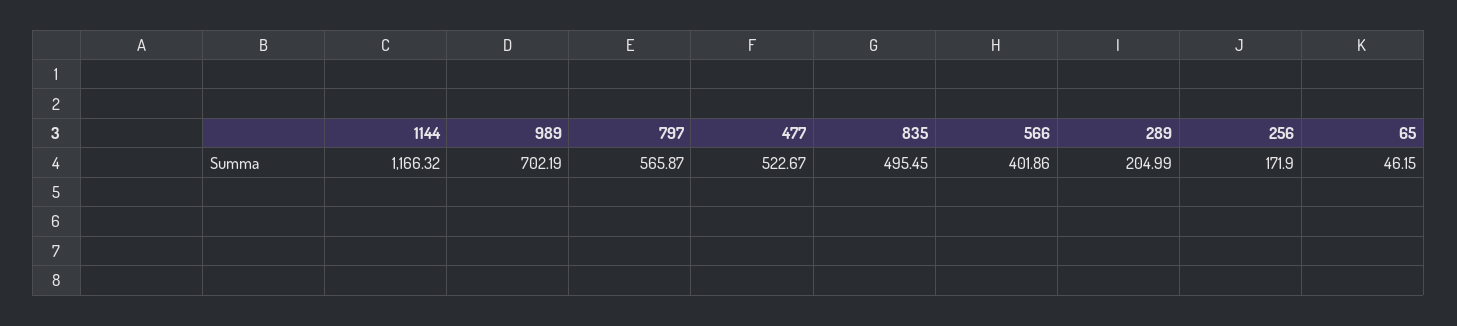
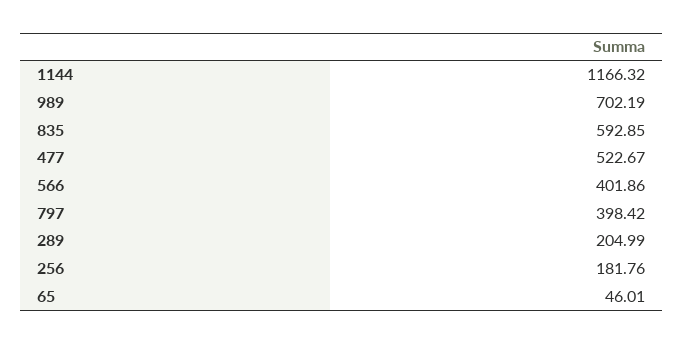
  {
    "1144": 1166.32,
    "989": 702.19,
-   "797": 565.87,
+   "797": 398.42,
    "477": 522.67,
-   "835": 495.45,
+   "835": 592.85,
    "566": 401.86,
    "289": 204.99,
-   "256": 171.9,
+   "256": 181.76,
-   "65": 46.15
+   "65": 46.01
  }

